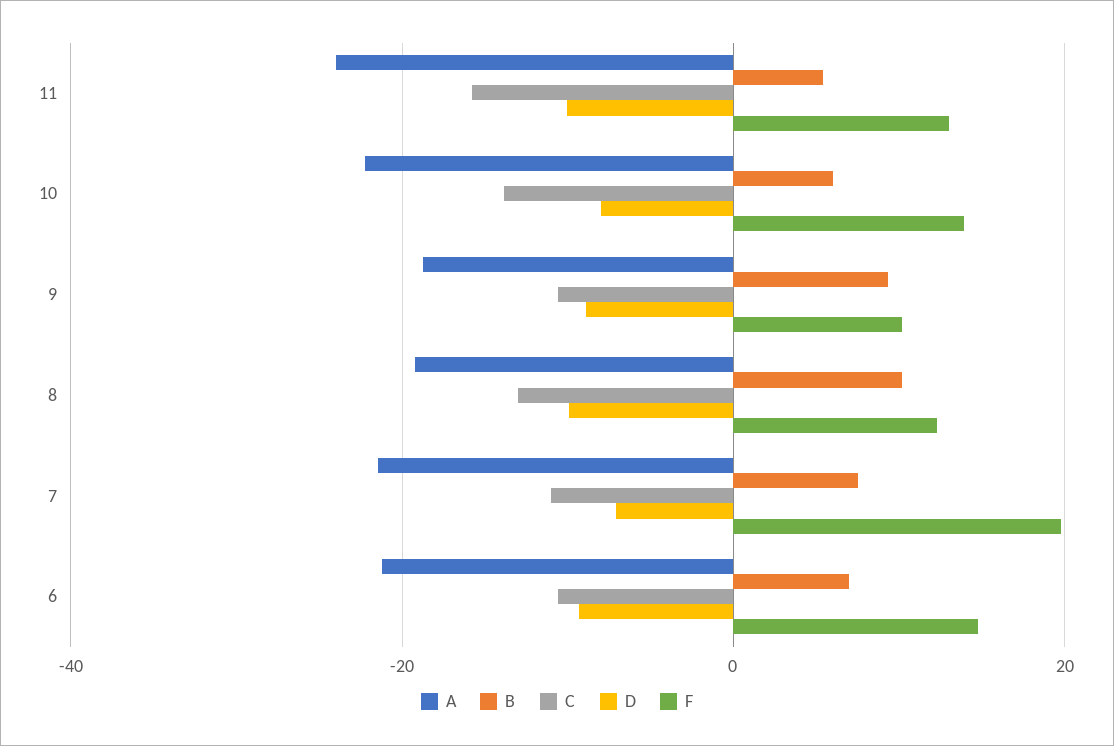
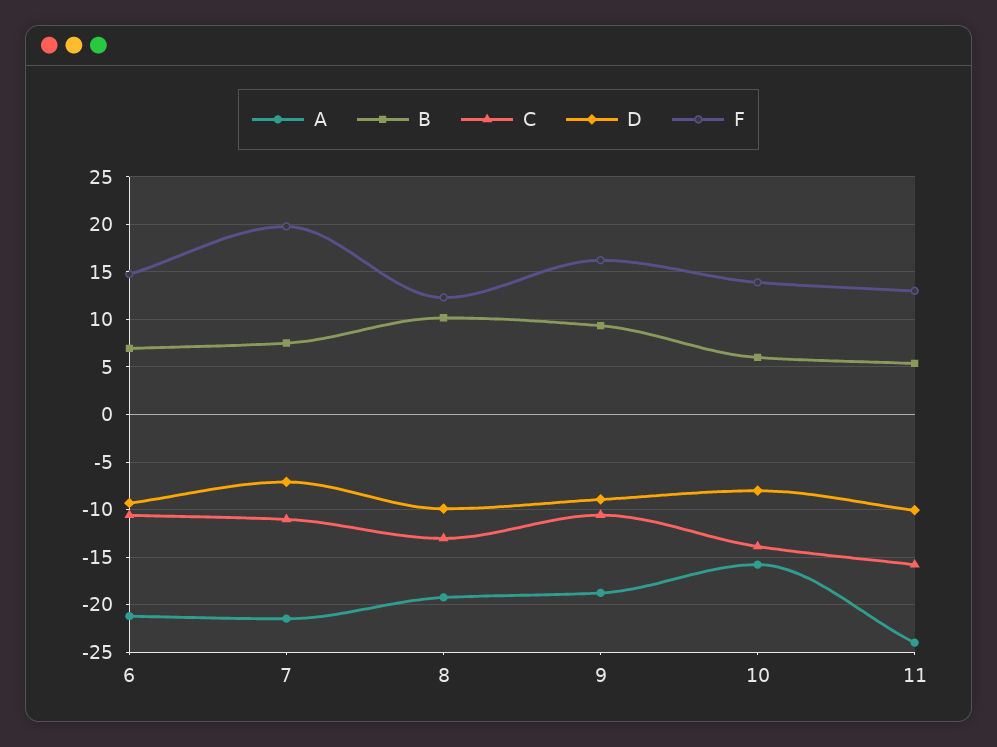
  {
    "A": {
      "11": -24,
-     "10": -22,
+     "10": -16,
      "9": -19,
      "8": -19,
      "7": -21,
      "6": -21
    },
    "B": {
      "11": 5,
      "10": 6,
      "9": 9,
      "8": 10,
      "7": 8,
      "6": 7
    },
    "C": {
      "11": -16,
      "10": -14,
      "9": -11,
      "8": -13,
      "7": -11,
      "6": -11
    },
    "D": {
      "11": -10,
      "10": -8,
      "9": -9,
      "8": -10,
      "7": -7,
      "6": -9
    },
    "F": {
      "11": 13,
      "10": 14,
-     "9": 10,
+     "9": 16,
      "8": 12,
      "7": 20,
      "6": 15
    }
  }

